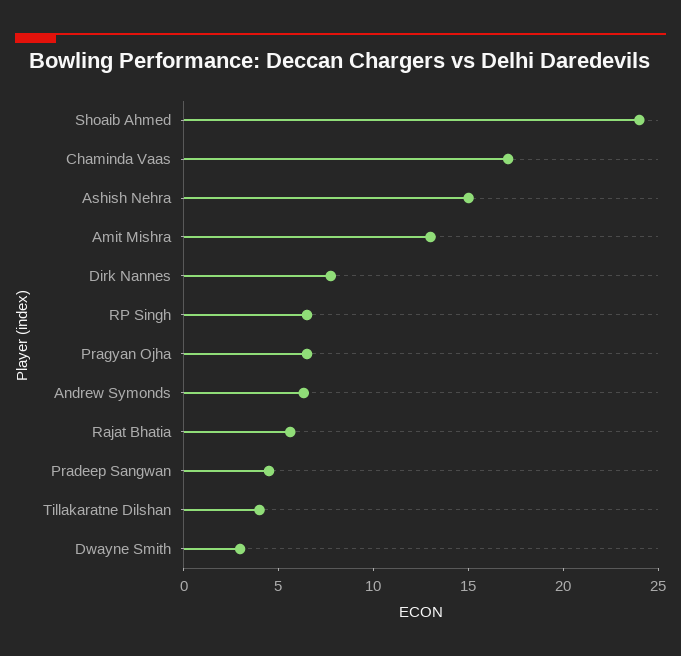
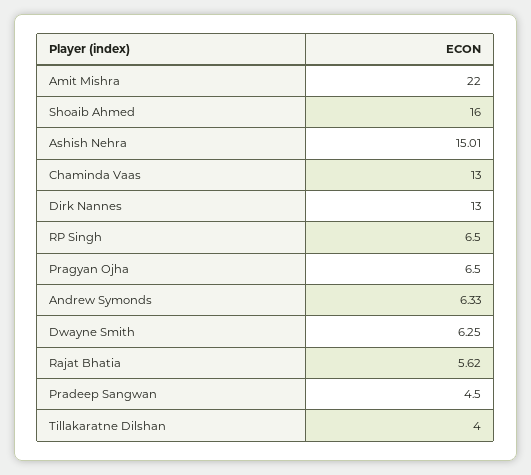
  {
-   "Shoaib Ahmed": 24,
+   "Shoaib Ahmed": 16,
-   "Chaminda Vaas": 17,
+   "Chaminda Vaas": 13,
    "Ashish Nehra": 15.01,
-   "Amit Mishra": 13,
+   "Amit Mishra": 22,
-   "Dirk Nannes": 8,
+   "Dirk Nannes": 13,
    "RP Singh": 6.5,
    "Pragyan Ojha": 6.5,
    "Andrew Symonds": 6.33,
    "Rajat Bhatia": 5.62,
    "Pradeep Sangwan": 4.5,
    "Tillakaratne Dilshan": 4,
-   "Dwayne Smith": 3
+   "Dwayne Smith": 6.25
  }

